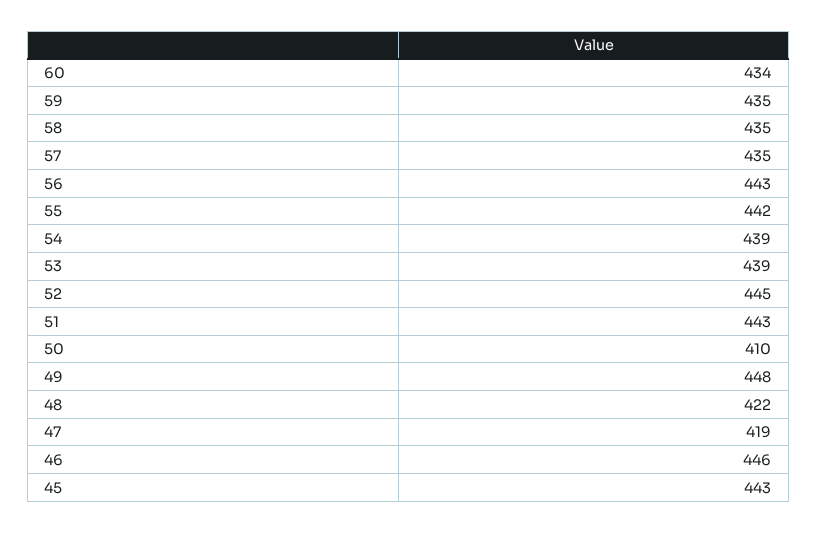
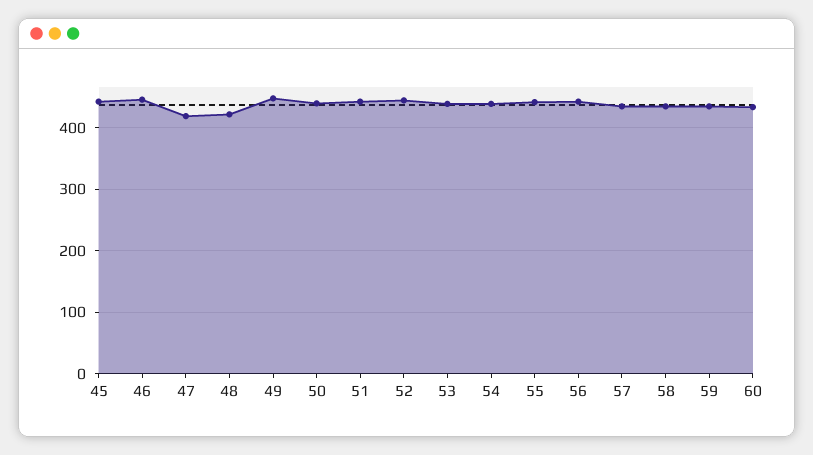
  {
    "60": 434,
    "59": 435,
    "58": 435,
    "57": 435,
    "56": 443,
    "55": 442,
    "54": 439,
    "53": 439,
    "52": 445,
    "51": 443,
-   "50": 410,
+   "50": 440,
    "49": 448,
    "48": 422,
    "47": 419,
    "46": 446,
    "45": 443
  }

